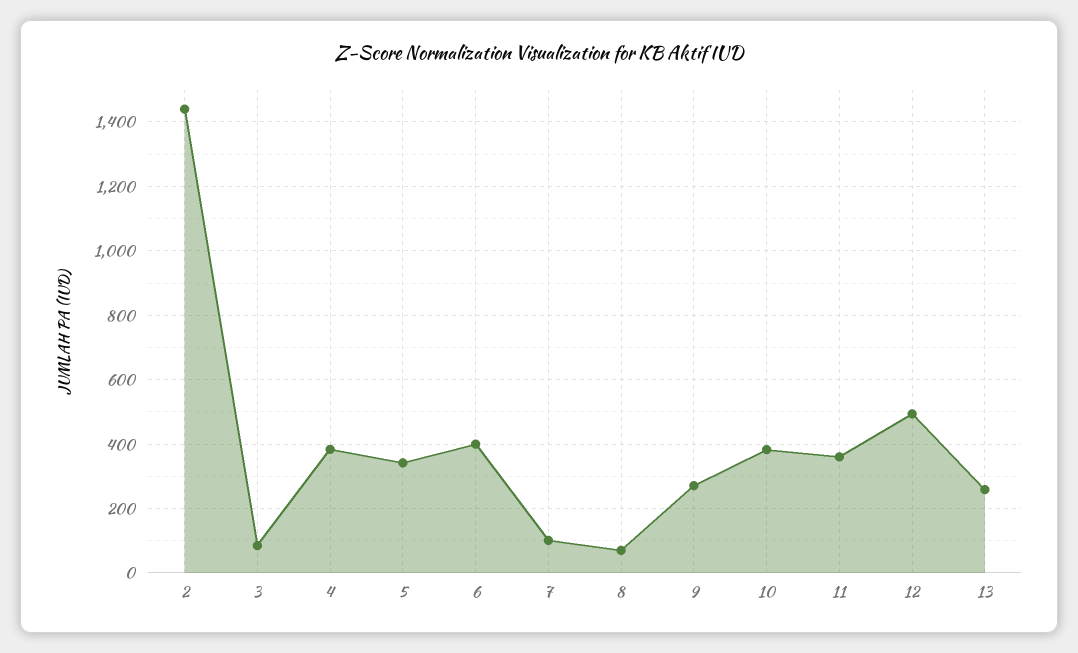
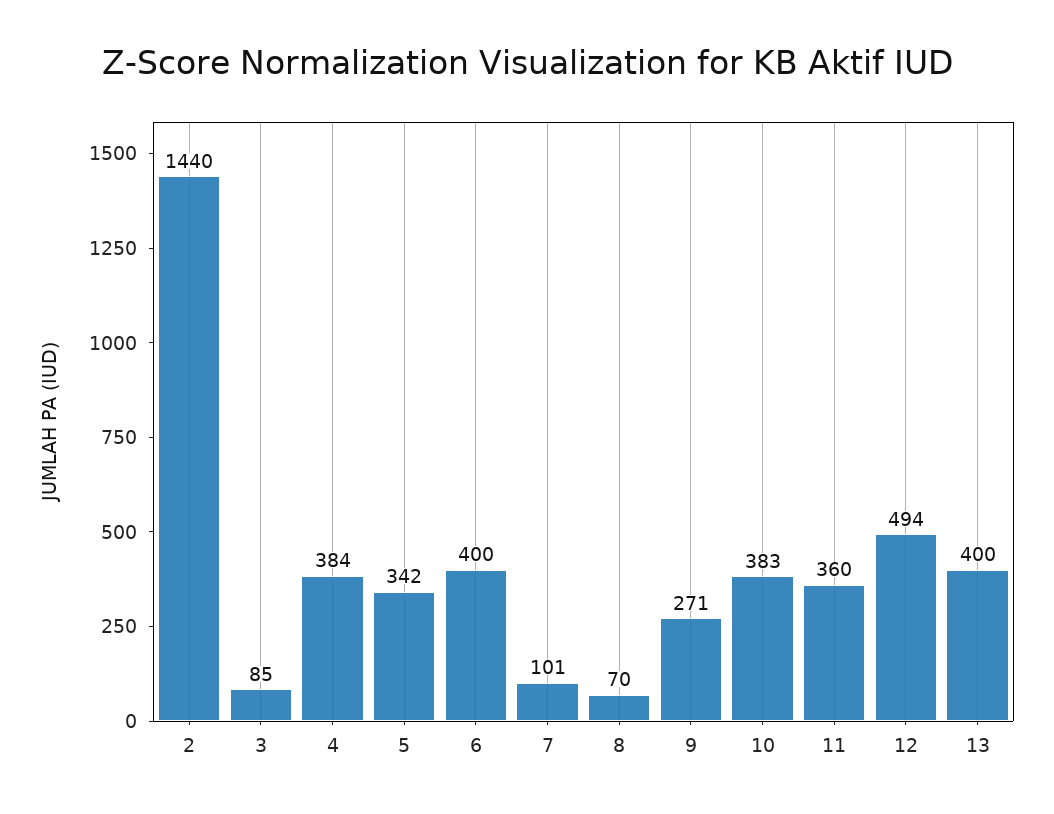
  {
    "2": 1440,
    "3": 85,
    "4": 384,
    "5": 342,
    "6": 400,
    "7": 101,
    "8": 70,
    "9": 271,
    "10": 383,
    "11": 360,
    "12": 494,
-   "13": 260
+   "13": 400
  }

